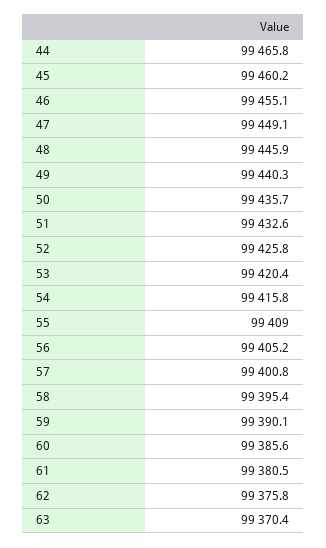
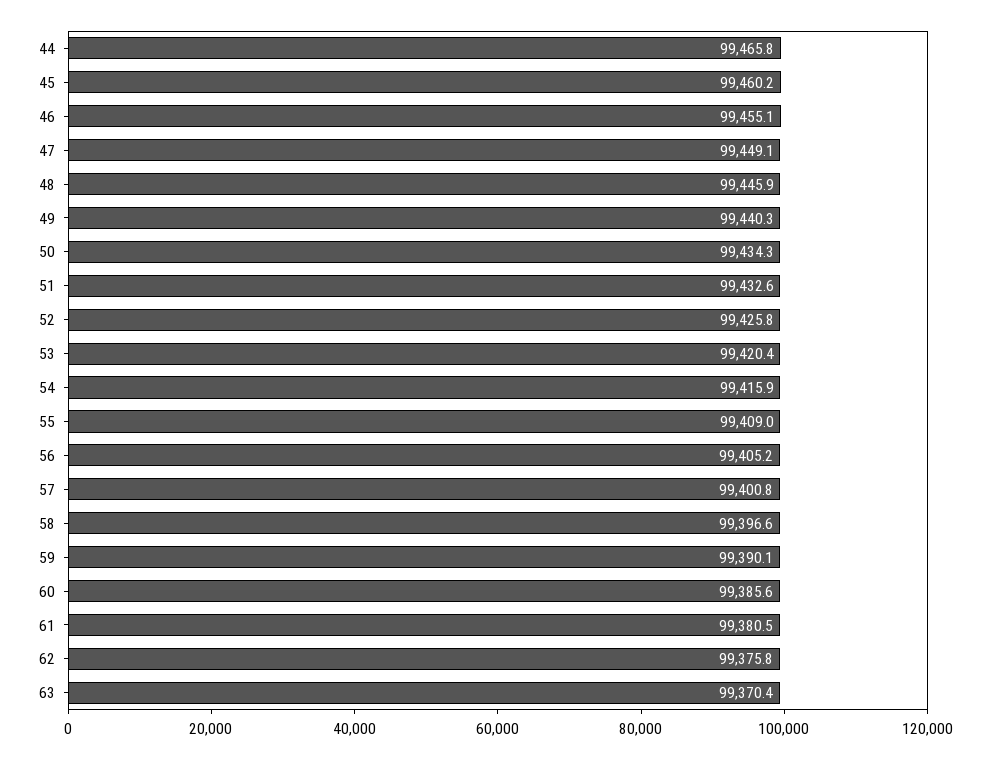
  {
    "44": 99465.8,
    "45": 99460.2,
    "46": 99455.1,
    "47": 99449.1,
    "48": 99445.9,
    "49": 99440.3,
-   "50": 99435.7,
+   "50": 99434.3,
    "51": 99432.6,
    "52": 99425.8,
    "53": 99420.4,
-   "54": 99415.8,
+   "54": 99415.9,
    "55": 99409,
    "56": 99405.2,
    "57": 99400.8,
-   "58": 99395.4,
+   "58": 99396.6,
    "59": 99390.1,
    "60": 99385.6,
    "61": 99380.5,
    "62": 99375.8,
    "63": 99370.4
  }

